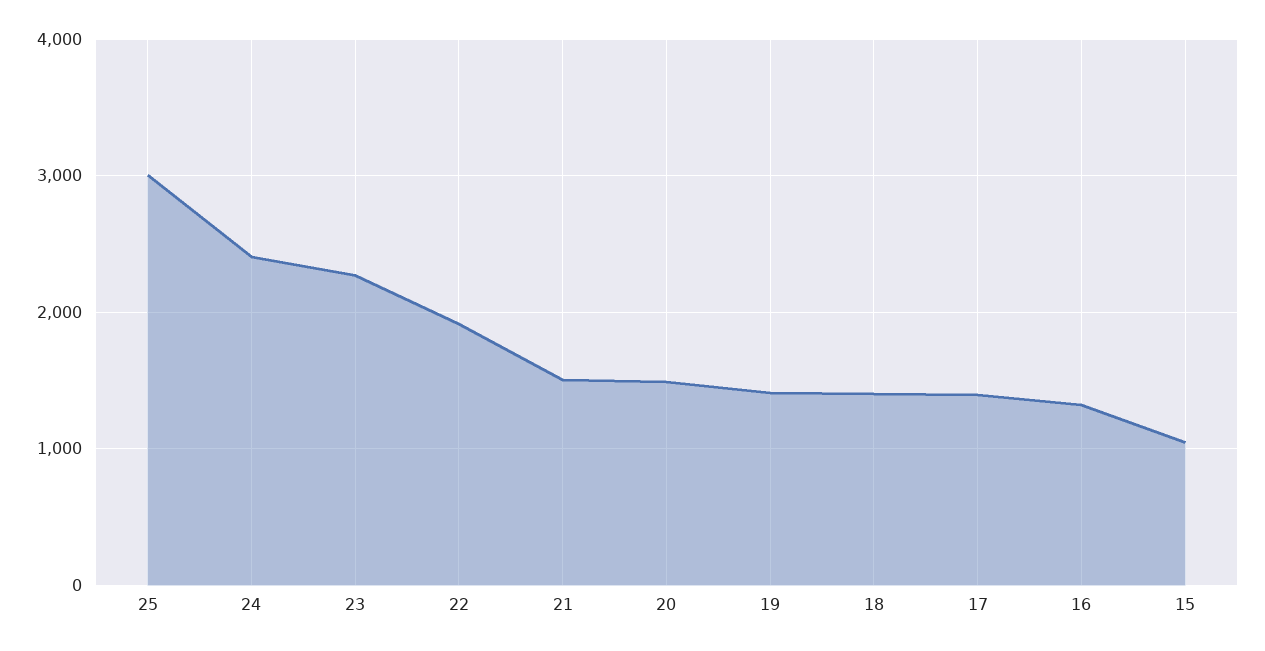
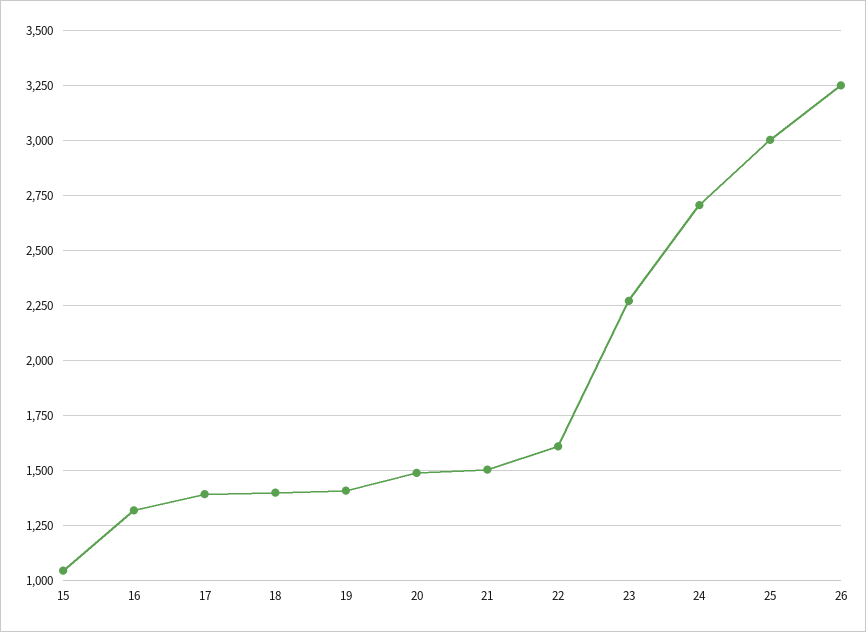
  {
    "25": 3000,
-   "24": 2400,
+   "24": 2700,
    "23": 2250,
-   "22": 1900,
+   "22": 1600,
    "21": 1500,
    "20": 1500,
    "19": 1400,
    "18": 1400,
    "17": 1400,
    "16": 1300,
-   "15": 1050
+   "15": 1050,
+   "26": 3250
  }

